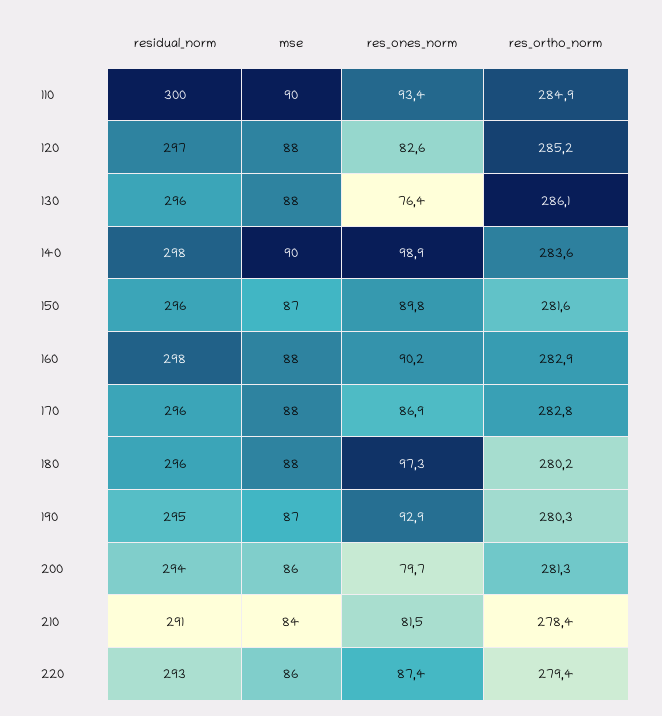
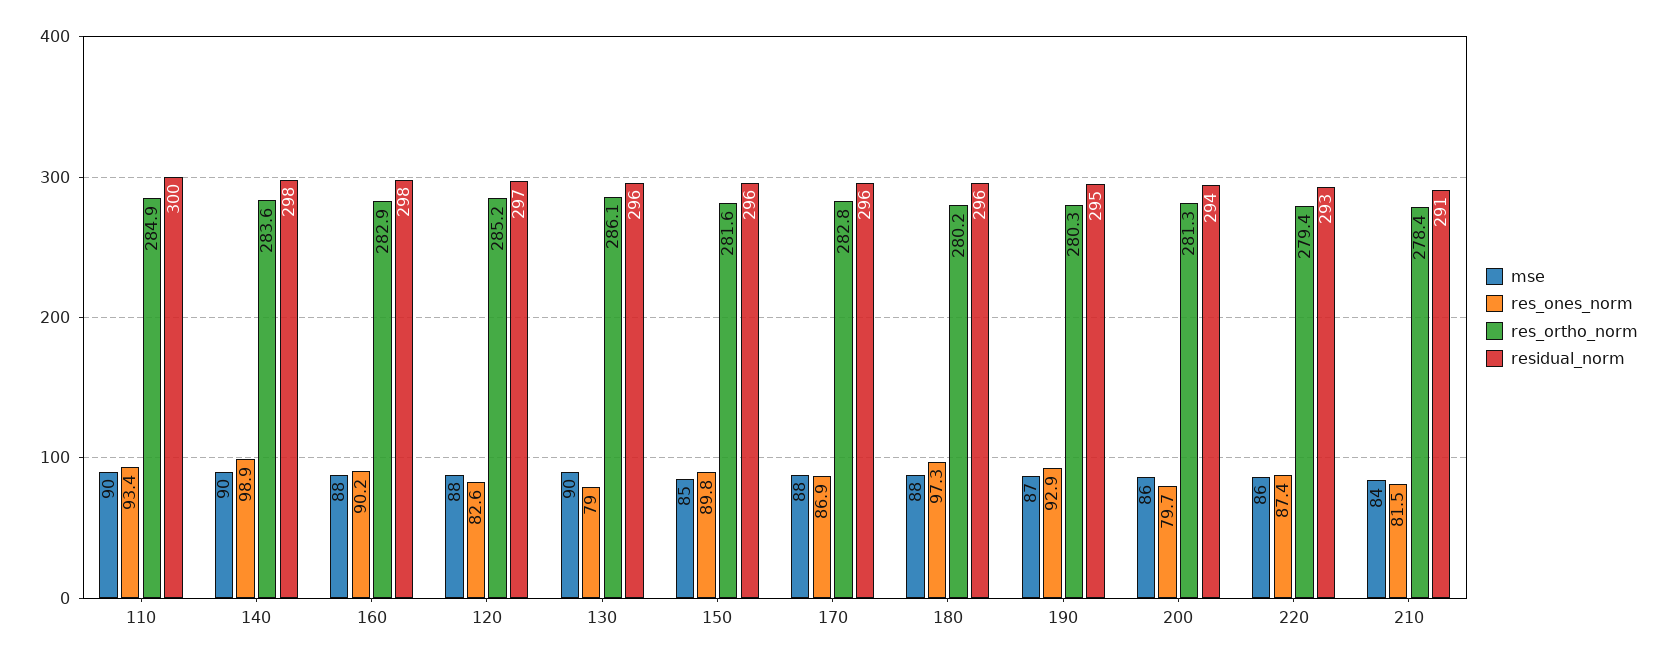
  {
    "residual_norm": {
      "110": 300,
      "120": 297,
      "130": 296,
      "140": 298,
      "150": 296,
      "160": 298,
      "170": 296,
      "180": 296,
      "190": 295,
      "200": 294,
      "210": 291,
      "220": 293
    },
    "mse": {
      "110": 90,
      "120": 88,
-     "130": 88,
+     "130": 90,
      "140": 90,
-     "150": 87,
+     "150": 85,
      "160": 88,
      "170": 88,
      "180": 88,
      "190": 87,
      "200": 86,
      "210": 84,
      "220": 86
    },
    "res_ones_norm": {
      "110": 93.4,
      "120": 82.6,
-     "130": 76.4,
+     "130": 79,
      "140": 98.9,
      "150": 89.8,
      "160": 90.2,
      "170": 86.9,
      "180": 97.3,
      "190": 92.9,
      "200": 79.7,
      "210": 81.5,
      "220": 87.4
    },
    "res_ortho_norm": {
      "110": 284.9,
      "120": 285.2,
      "130": 286.1,
      "140": 283.6,
      "150": 281.6,
      "160": 282.9,
      "170": 282.8,
      "180": 280.2,
      "190": 280.3,
      "200": 281.3,
      "210": 278.4,
      "220": 279.4
    }
  }

